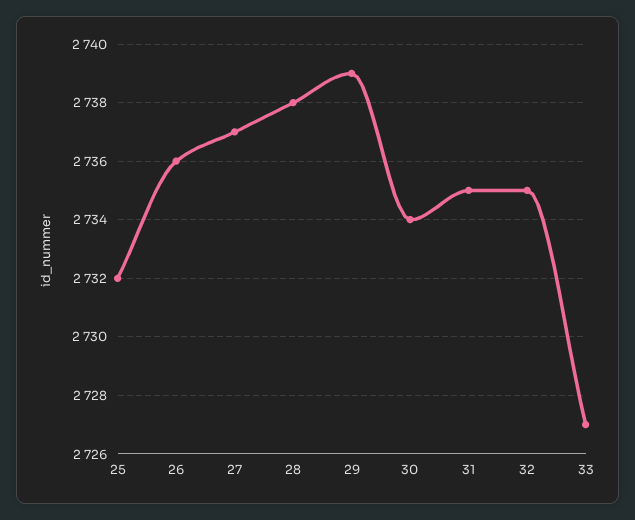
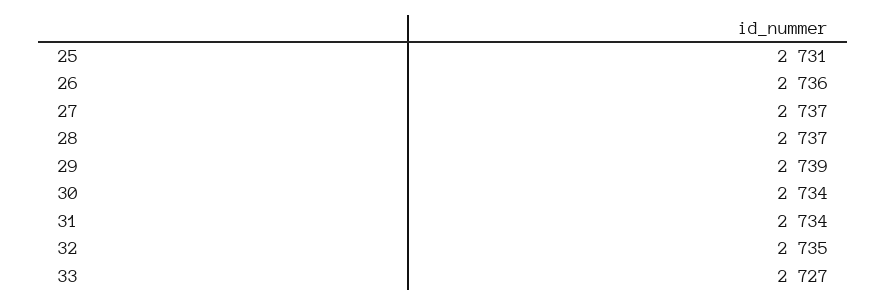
  {
-   "25": 2732,
+   "25": 2731,
    "26": 2736,
    "27": 2737,
-   "28": 2738,
+   "28": 2737,
    "29": 2739,
    "30": 2734,
-   "31": 2735,
+   "31": 2734,
    "32": 2735,
    "33": 2727
  }

